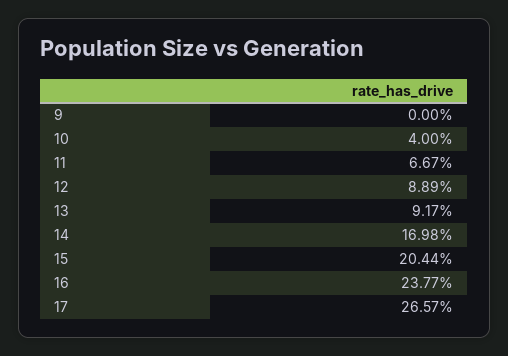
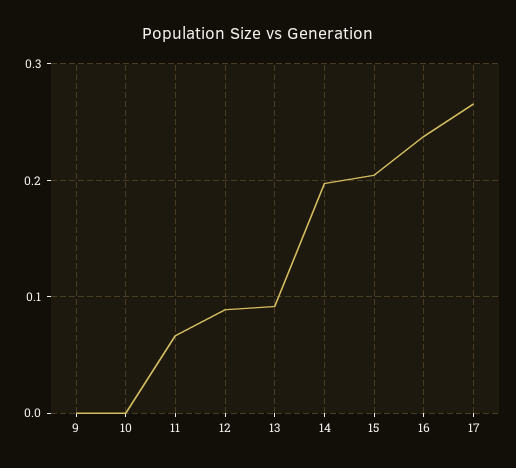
  {
    "9": 0,
-   "10": 0.04,
+   "10": 0,
    "11": 0.0667,
    "12": 0.0889,
    "13": 0.0917,
-   "14": 0.1698,
+   "14": 0.2,
    "15": 0.2044,
    "16": 0.2377,
    "17": 0.2657
  }

